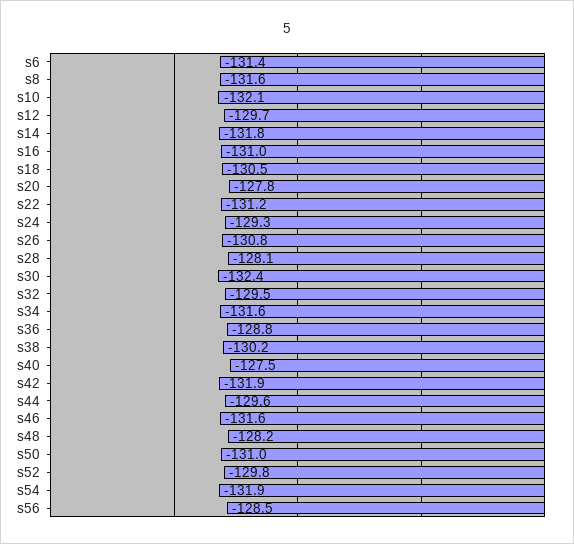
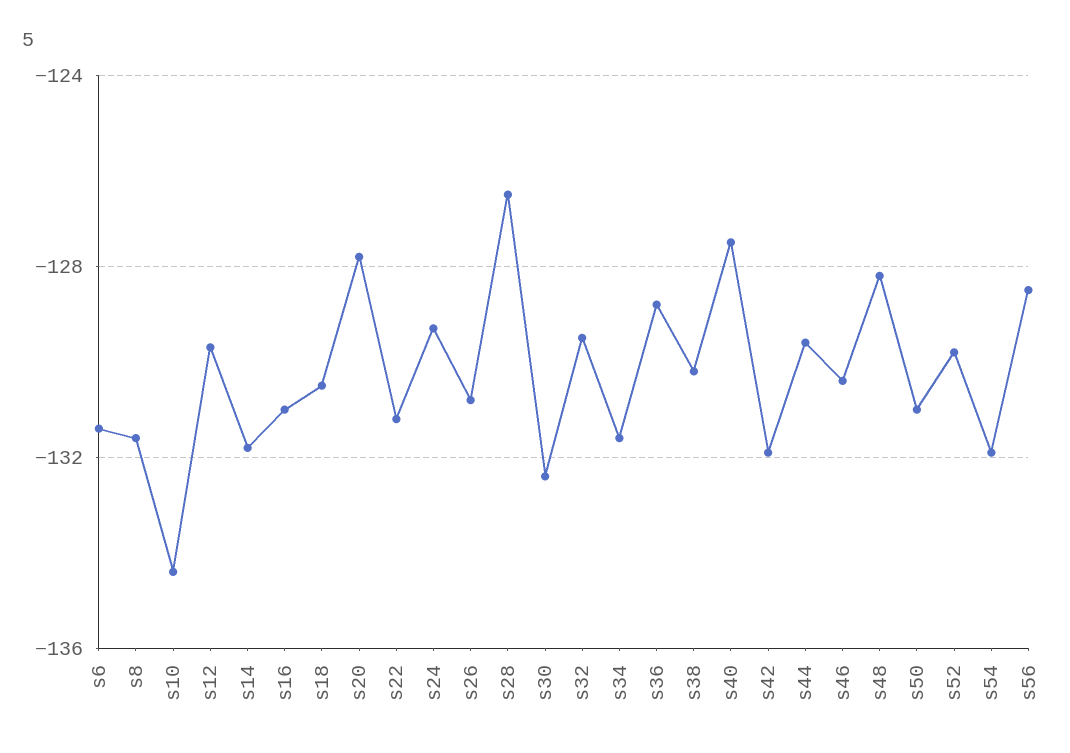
  {
    "s6": -131.4,
    "s8": -131.6,
-   "s10": -132.1,
+   "s10": -134.5,
    "s12": -129.7,
    "s14": -131.8,
    "s16": -131,
    "s18": -130.5,
    "s20": -127.8,
    "s22": -131.2,
    "s24": -129.3,
    "s26": -130.8,
-   "s28": -128.1,
+   "s28": -126.5,
    "s30": -132.4,
    "s32": -129.5,
    "s34": -131.6,
    "s36": -128.8,
    "s38": -130.2,
    "s40": -127.5,
    "s42": -131.9,
    "s44": -129.6,
-   "s46": -131.6,
+   "s46": -130.5,
    "s48": -128.2,
    "s50": -131,
    "s52": -129.8,
    "s54": -131.9,
    "s56": -128.5
  }

